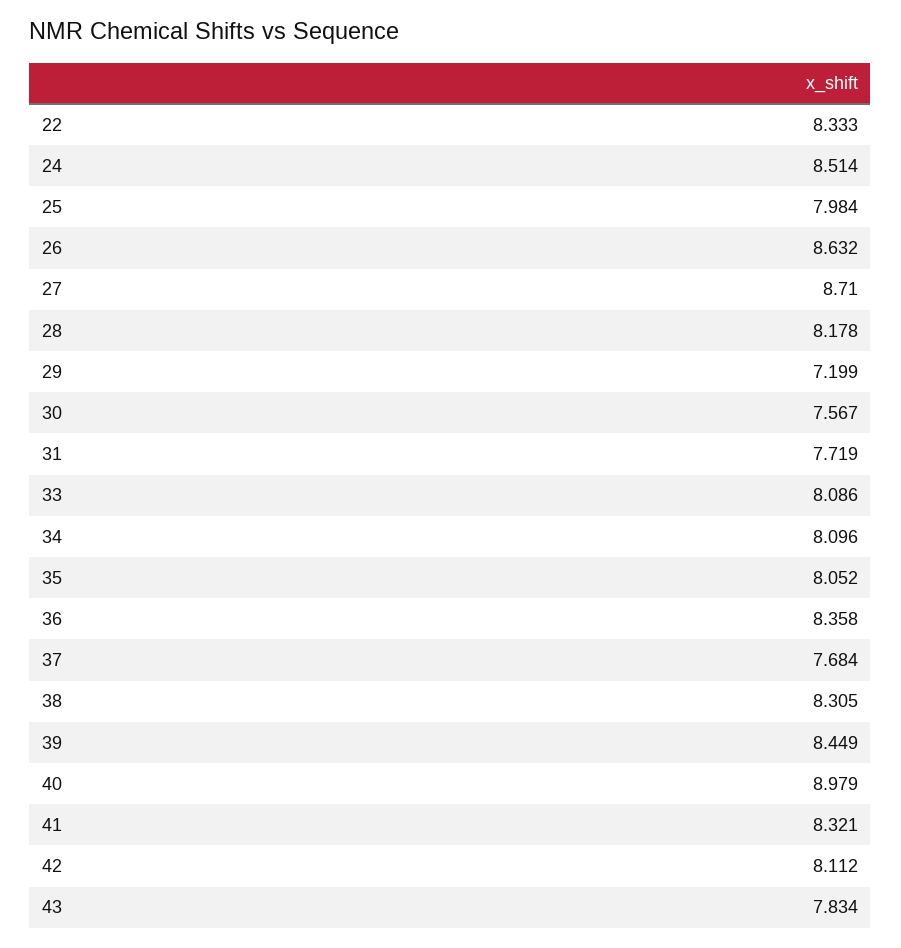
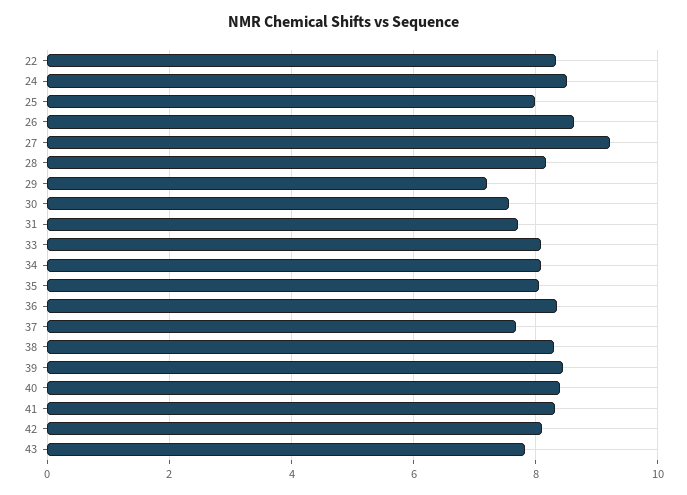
  {
    "22": 8.333,
    "24": 8.514,
    "25": 7.984,
    "26": 8.632,
-   "27": 8.71,
+   "27": 9.2,
    "28": 8.178,
    "29": 7.199,
    "30": 7.567,
    "31": 7.719,
    "33": 8.086,
    "34": 8.096,
    "35": 8.052,
    "36": 8.358,
    "37": 7.684,
    "38": 8.305,
    "39": 8.449,
-   "40": 8.979,
+   "40": 8.4,
    "41": 8.321,
    "42": 8.112,
    "43": 7.834
  }

